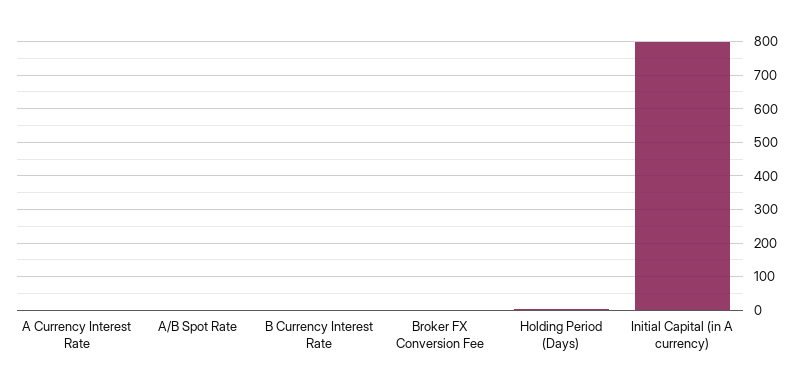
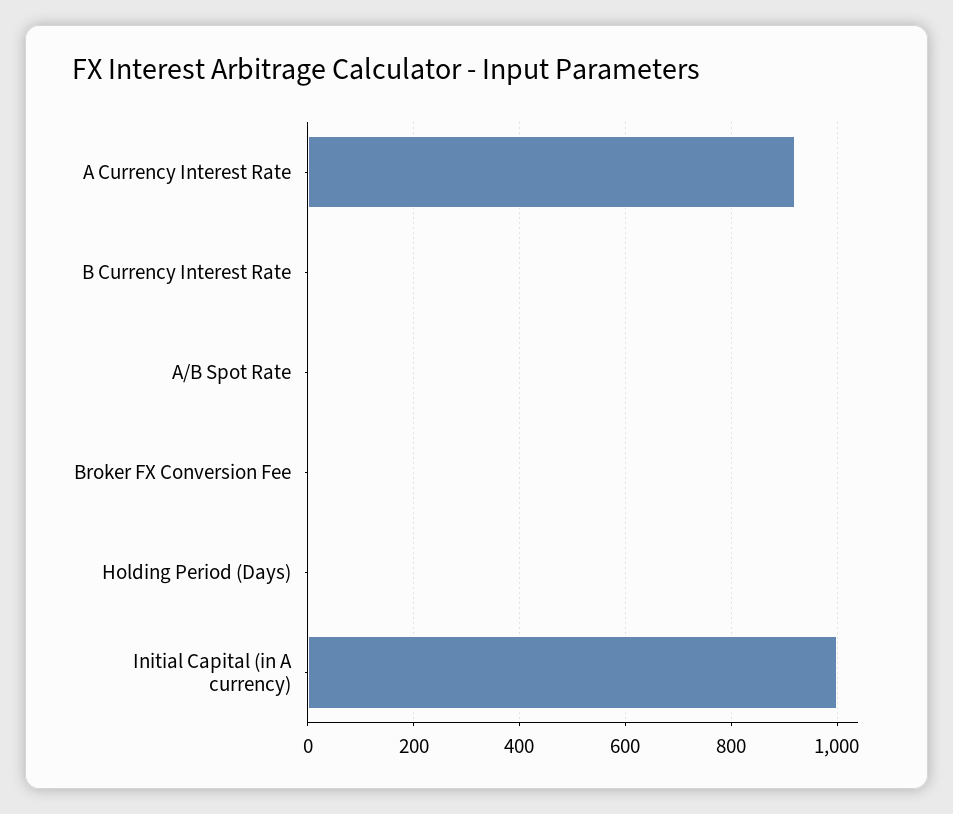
  {
-   "A Currency Interest Rate": 0,
+   "A Currency Interest Rate": 920,
    "A/B Spot Rate": 0,
    "B Currency Interest Rate": 0,
    "Broker FX Conversion Fee": 0,
    "Holding Period (Days)": 0,
-   "Initial Capital (in A currency)": 800
+   "Initial Capital (in A currency)": 1000
  }

